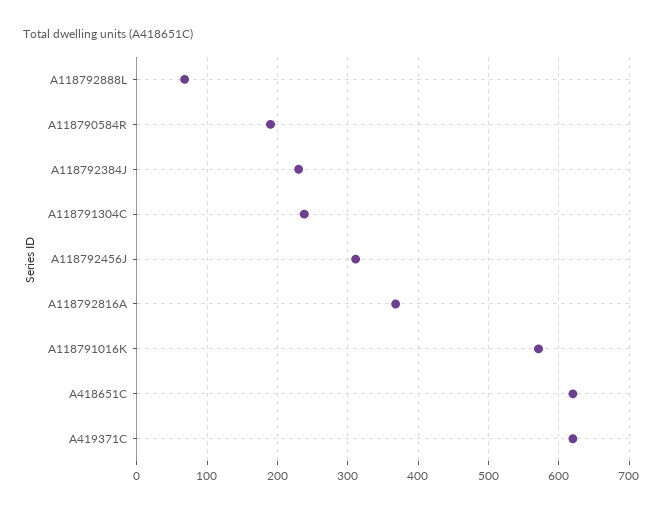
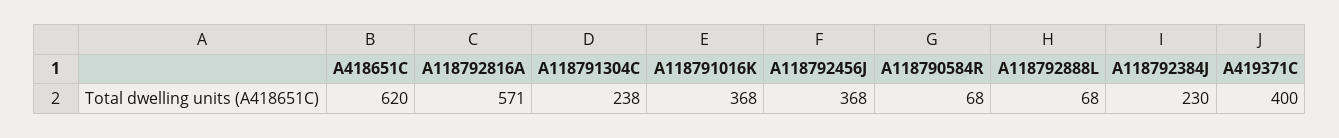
  {
    "A118792888L": 68,
-   "A118790584R": 190,
+   "A118790584R": 68,
    "A118792384J": 230,
    "A118791304C": 238,
-   "A118792456J": 310,
+   "A118792456J": 368,
-   "A118792816A": 370,
+   "A118792816A": 571,
-   "A118791016K": 570,
+   "A118791016K": 368,
    "A418651C": 620,
-   "A419371C": 620
+   "A419371C": 400
  }

